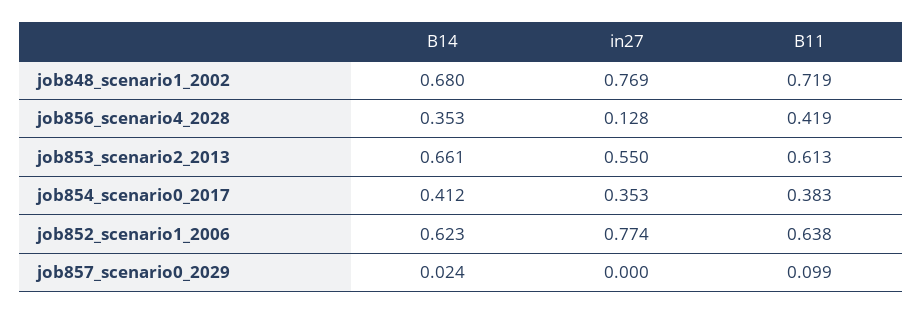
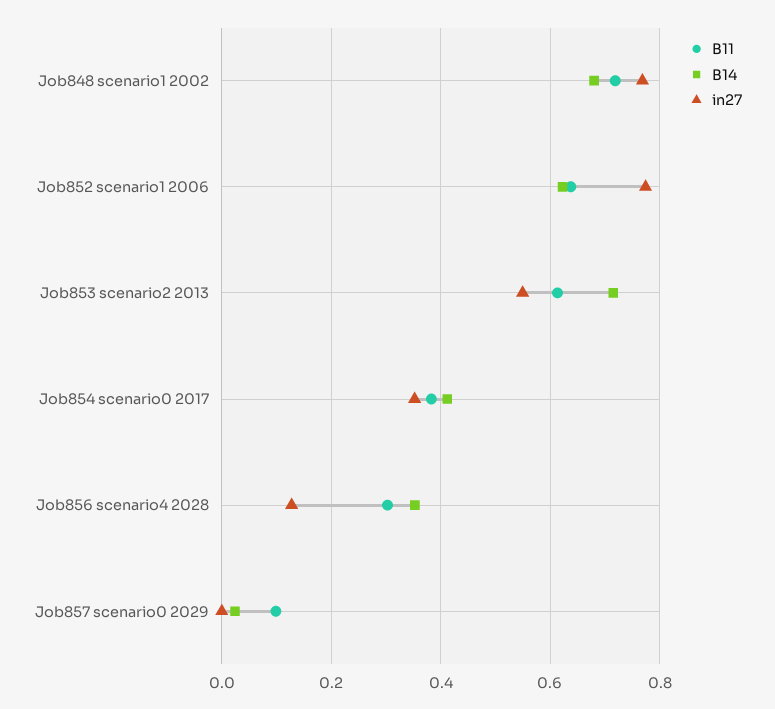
  {
    "B14": {
      "job848_scenario1_2002": 0.68,
      "job856_scenario4_2028": 0.353,
-     "job853_scenario2_2013": 0.661,
+     "job853_scenario2_2013": 0.72,
      "job854_scenario0_2017": 0.412,
      "job852_scenario1_2006": 0.623,
      "job857_scenario0_2029": 0.024
    },
    "in27": {
      "job848_scenario1_2002": 0.769,
      "job856_scenario4_2028": 0.128,
      "job853_scenario2_2013": 0.55,
      "job854_scenario0_2017": 0.353,
      "job852_scenario1_2006": 0.774,
      "job857_scenario0_2029": 0
    },
    "B11": {
      "job848_scenario1_2002": 0.719,
-     "job856_scenario4_2028": 0.419,
+     "job856_scenario4_2028": 0.3,
      "job853_scenario2_2013": 0.613,
      "job854_scenario0_2017": 0.383,
      "job852_scenario1_2006": 0.638,
      "job857_scenario0_2029": 0.099
    }
  }

